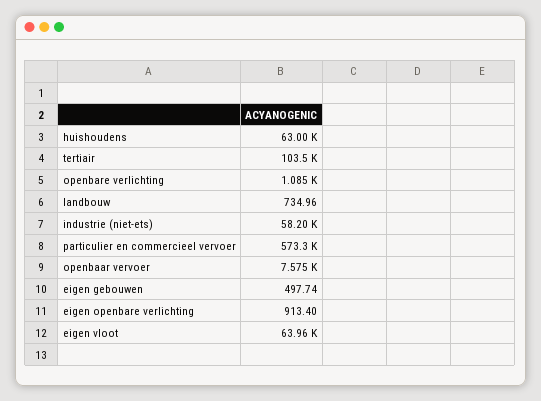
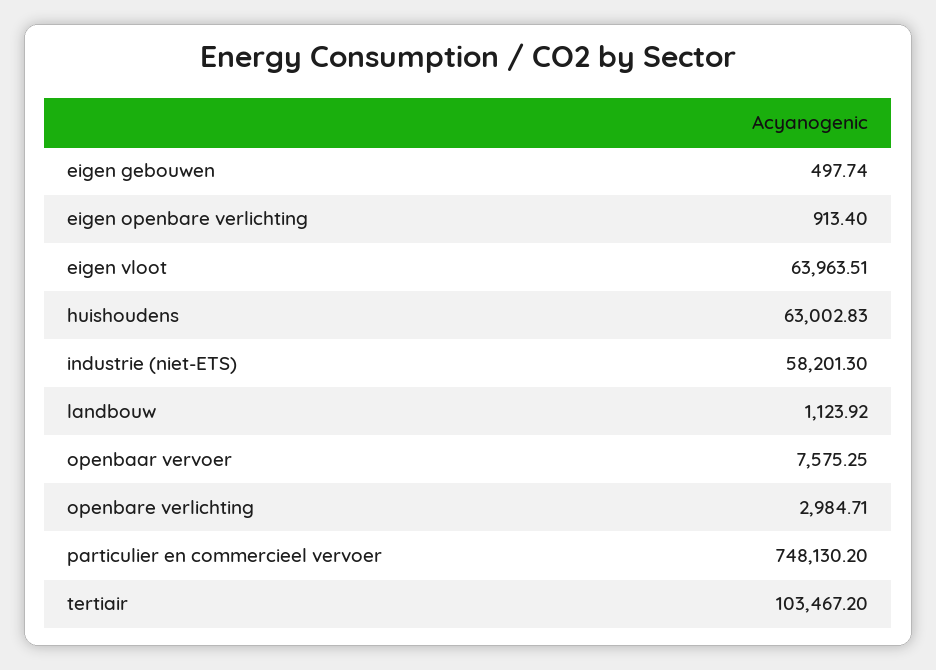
  {
    "huishoudens": 63002.83,
    "tertiair": 103467.2,
-   "openbare verlichting": 1085,
+   "openbare verlichting": 2984.71,
-   "landbouw": 734.96,
+   "landbouw": 1123.92,
    "industrie (niet-ets)": 58201.3,
-   "particulier en commercieel vervoer": 573300,
+   "particulier en commercieel vervoer": 748130.2,
    "openbaar vervoer": 7575.25,
    "eigen gebouwen": 497.74,
    "eigen openbare verlichting": 913.4,
    "eigen vloot": 63963.51
  }

